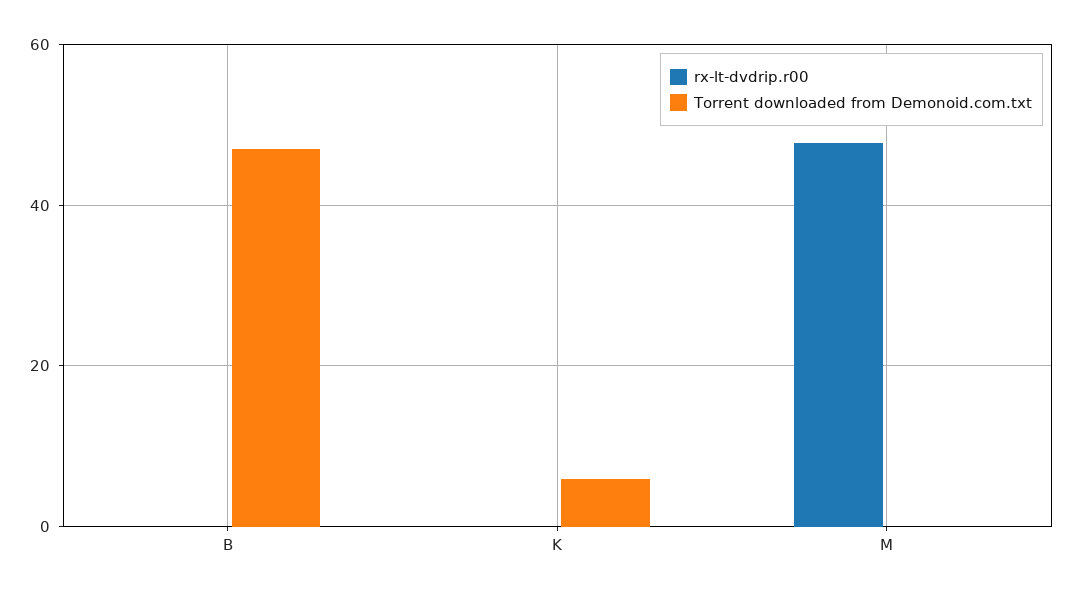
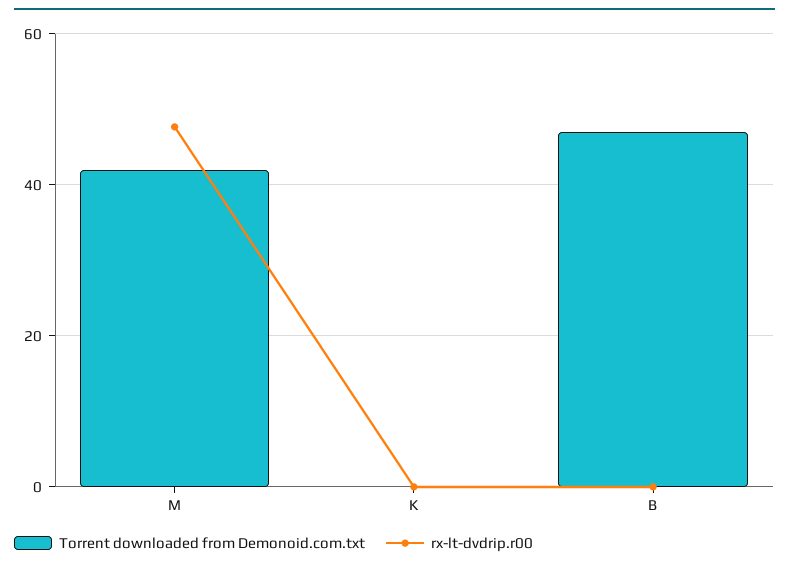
  {
    "rx-lt-dvdrip.r00": {
      "B": 0,
      "K": 0,
      "M": 48
    },
    "Torrent downloaded from Demonoid.com.txt": {
      "B": 48,
-     "K": 6,
+     "K": 0,
-     "M": 0
+     "M": 42
    }
  }

